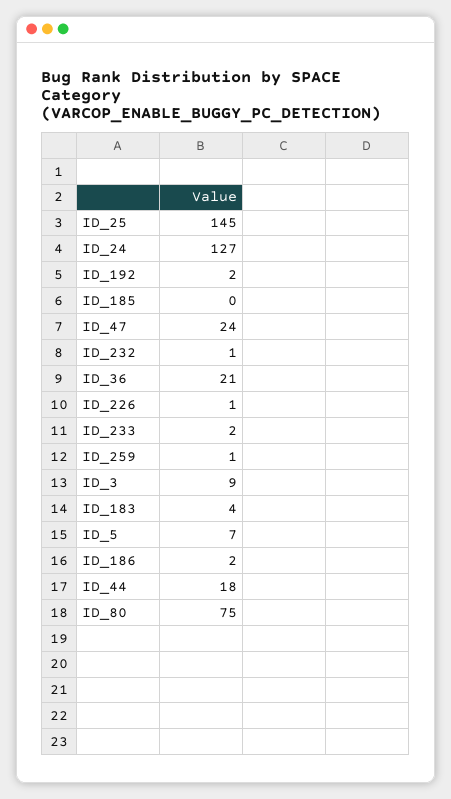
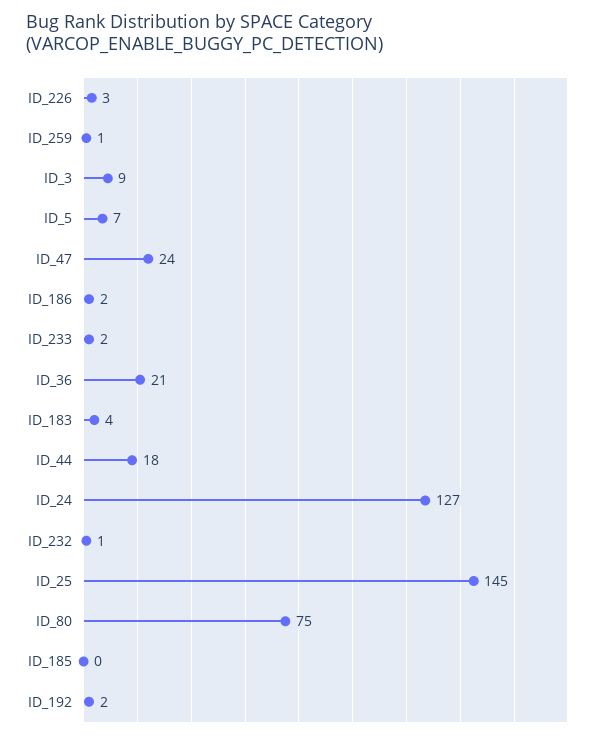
  {
    "ID_25": 145,
    "ID_24": 127,
    "ID_192": 2,
    "ID_185": 0,
    "ID_47": 24,
    "ID_232": 1,
    "ID_36": 21,
-   "ID_226": 1,
+   "ID_226": 3,
    "ID_233": 2,
    "ID_259": 1,
    "ID_3": 9,
    "ID_183": 4,
    "ID_5": 7,
    "ID_186": 2,
    "ID_44": 18,
    "ID_80": 75
  }

